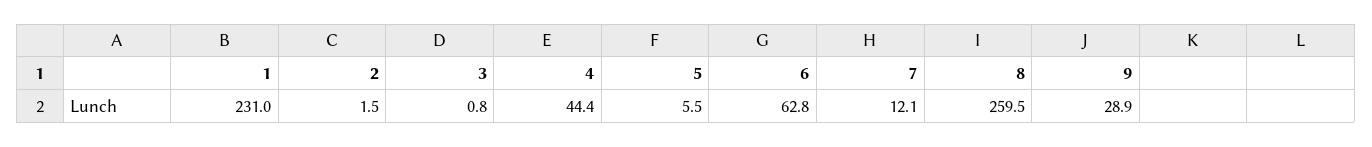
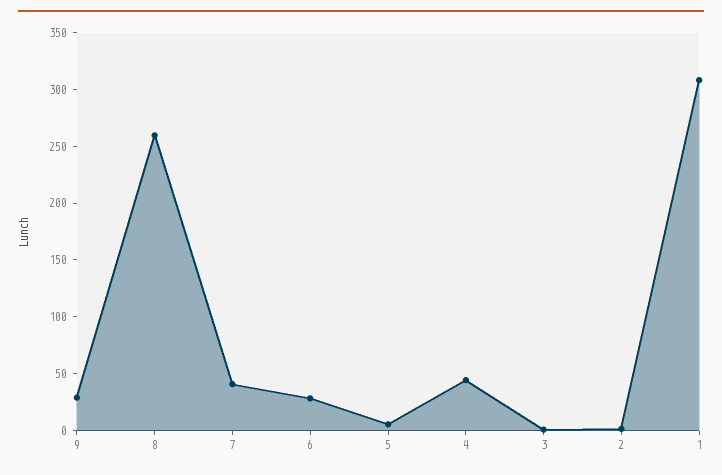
  {
-   "1": 231,
+   "1": 310,
    "2": 1.5,
    "3": 0.8,
    "4": 44.4,
    "5": 5.5,
-   "6": 62.8,
+   "6": 30,
-   "7": 12.1,
+   "7": 40,
    "8": 259.5,
    "9": 28.9
  }

